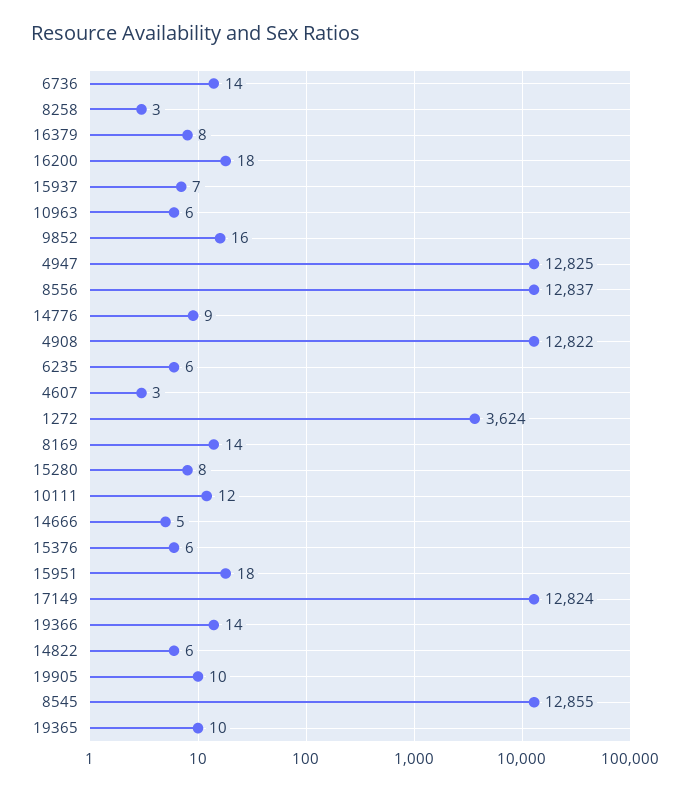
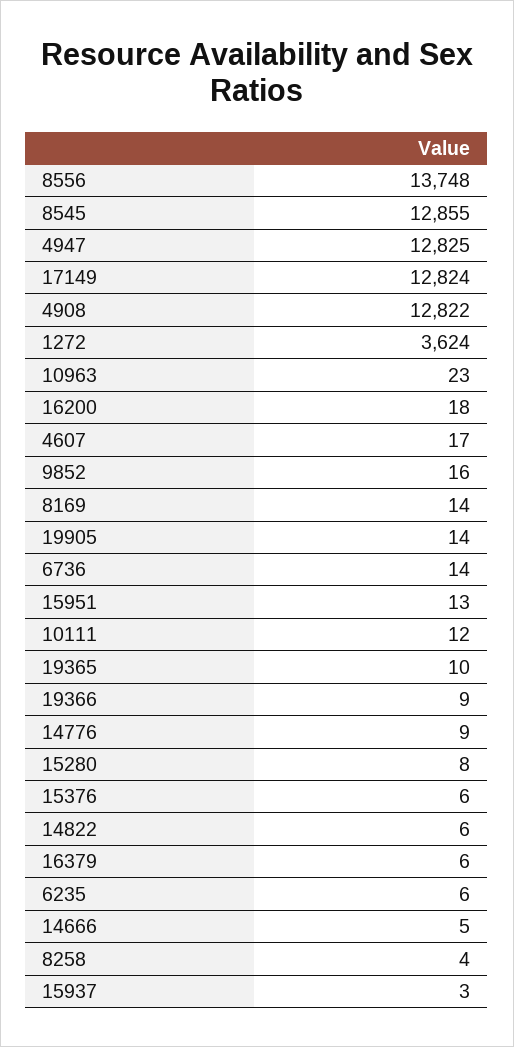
  {
    "6736": 14,
-   "8258": 3,
+   "8258": 4,
-   "16379": 8,
+   "16379": 6,
    "16200": 18,
-   "15937": 7,
+   "15937": 3,
-   "10963": 6,
+   "10963": 23,
    "9852": 16,
    "4947": 12825,
-   "8556": 12837,
+   "8556": 13748,
    "14776": 9,
    "4908": 12822,
    "6235": 6,
-   "4607": 3,
+   "4607": 17,
    "1272": 3624,
    "8169": 14,
    "15280": 8,
    "10111": 12,
    "14666": 5,
    "15376": 6,
-   "15951": 18,
+   "15951": 13,
    "17149": 12824,
-   "19366": 14,
+   "19366": 9,
    "14822": 6,
-   "19905": 10,
+   "19905": 14,
    "8545": 12855,
    "19365": 10
  }

